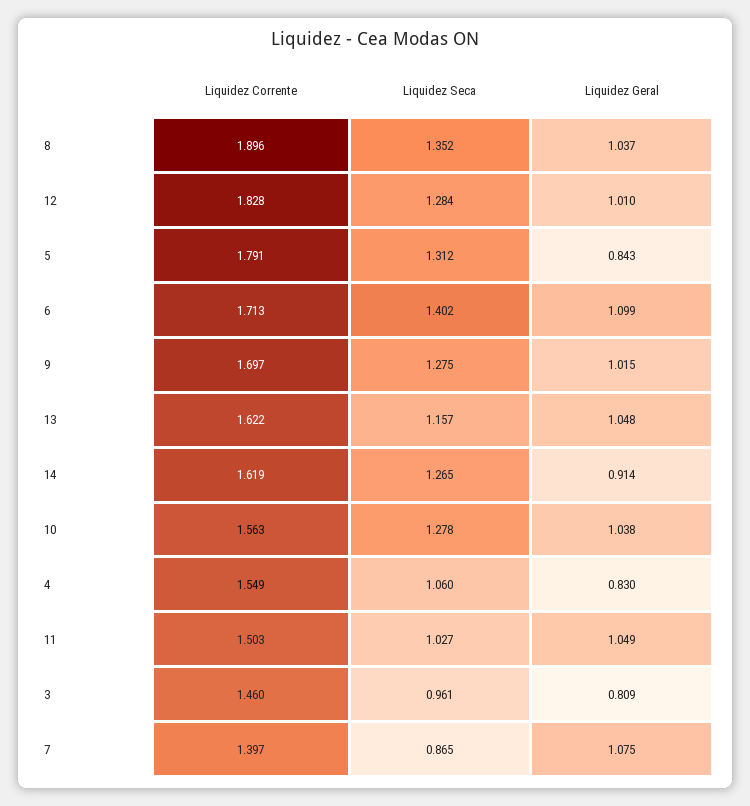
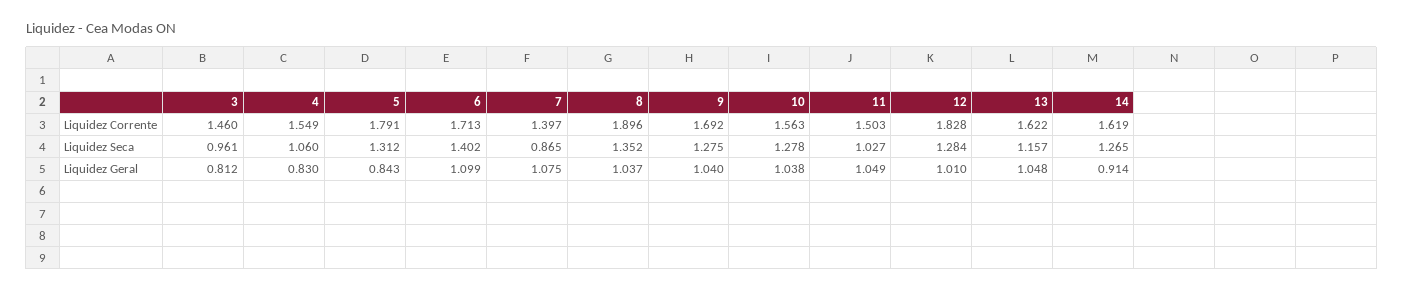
  {
    "Liquidez Corrente": {
      "8": 1.896,
      "12": 1.828,
      "5": 1.791,
      "6": 1.713,
-     "9": 1.697,
+     "9": 1.692,
      "13": 1.622,
      "14": 1.619,
      "10": 1.563,
      "4": 1.549,
      "11": 1.503,
      "3": 1.46,
      "7": 1.397
    },
    "Liquidez Seca": {
      "8": 1.352,
      "12": 1.284,
      "5": 1.312,
      "6": 1.402,
      "9": 1.275,
      "13": 1.157,
      "14": 1.265,
      "10": 1.278,
      "4": 1.06,
      "11": 1.027,
      "3": 0.961,
      "7": 0.865
    },
    "Liquidez Geral": {
      "8": 1.037,
      "12": 1.01,
      "5": 0.843,
      "6": 1.099,
-     "9": 1.015,
+     "9": 1.04,
      "13": 1.048,
      "14": 0.914,
      "10": 1.038,
      "4": 0.83,
      "11": 1.049,
-     "3": 0.809,
+     "3": 0.812,
      "7": 1.075
    }
  }

